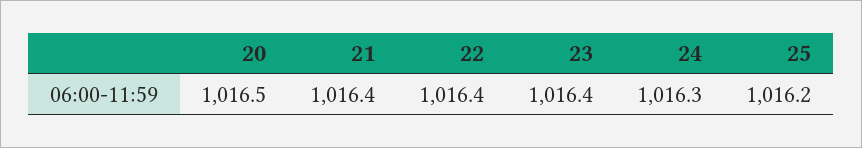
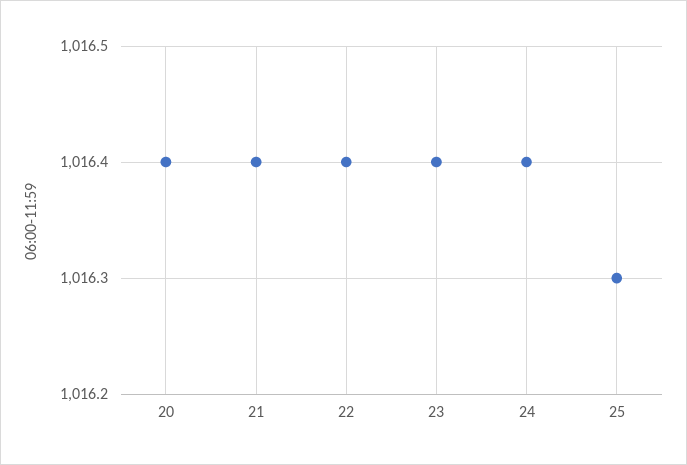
  {
-   "20": 1016.5,
+   "20": 1016.4,
    "21": 1016.4,
    "22": 1016.4,
    "23": 1016.4,
-   "24": 1016.3,
+   "24": 1016.4,
-   "25": 1016.2
+   "25": 1016.3
  }

